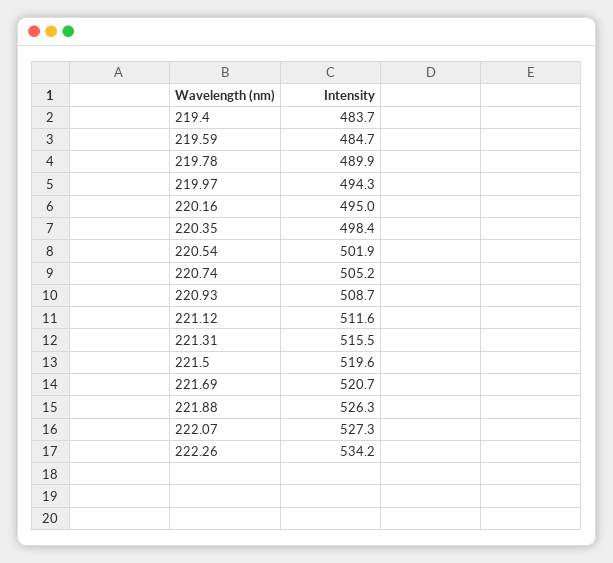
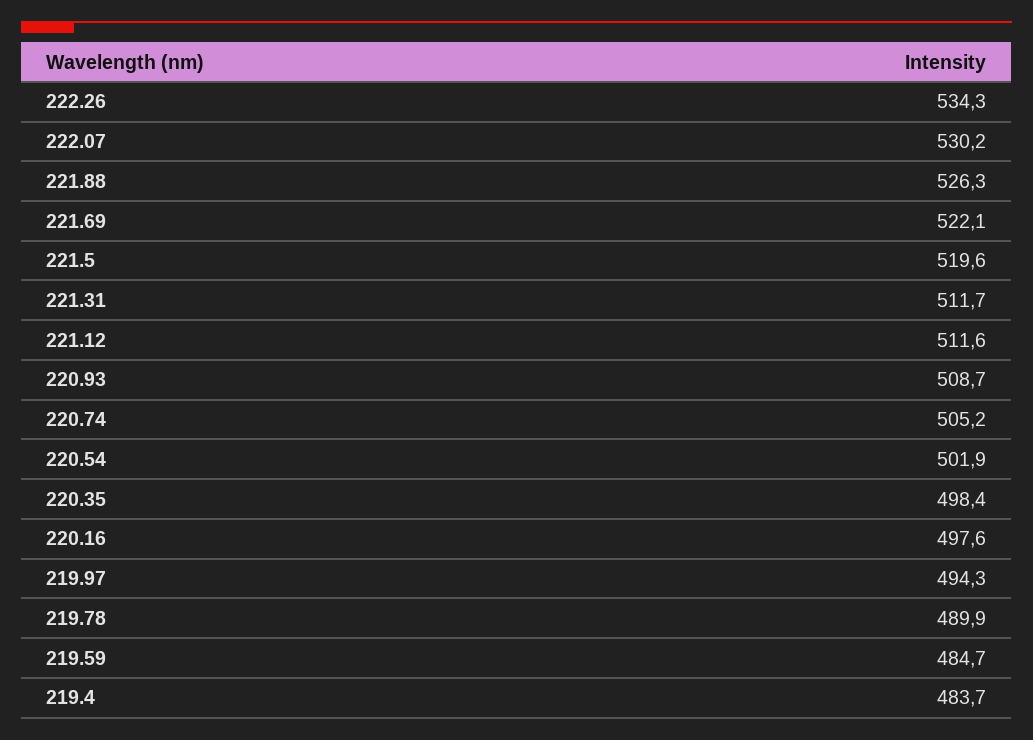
  {
    "219.4": 483.7,
    "219.59": 484.7,
    "219.78": 489.9,
    "219.97": 494.3,
-   "220.16": 495,
+   "220.16": 497.6,
    "220.35": 498.4,
    "220.54": 501.9,
    "220.74": 505.2,
    "220.93": 508.7,
    "221.12": 511.6,
-   "221.31": 515.5,
+   "221.31": 511.7,
    "221.5": 519.6,
-   "221.69": 520.7,
+   "221.69": 522.1,
    "221.88": 526.3,
-   "222.07": 527.3,
+   "222.07": 530.2,
-   "222.26": 534.2
+   "222.26": 534.3
  }

